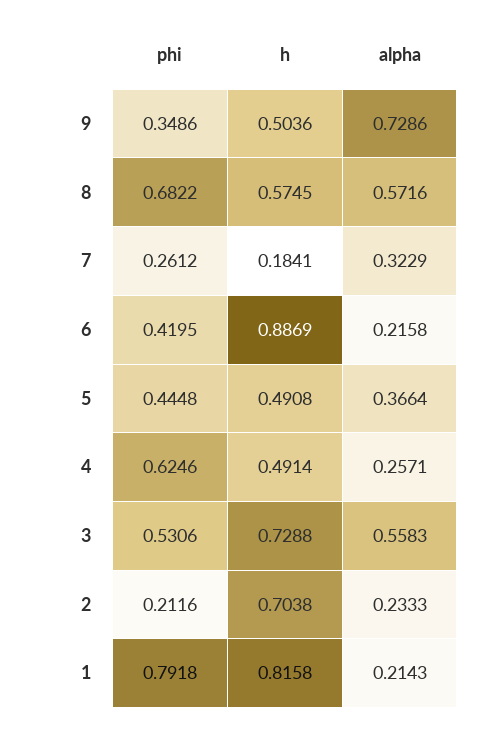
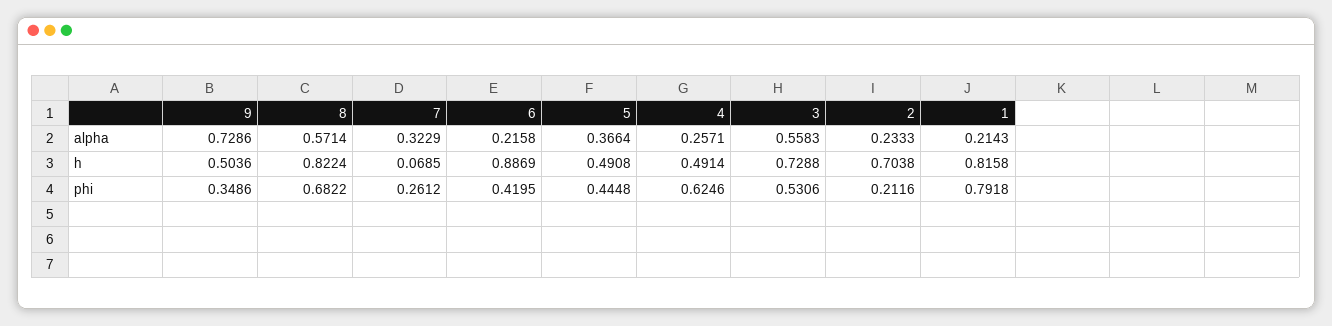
  {
    "phi": {
      "9": 0.3486,
      "8": 0.6822,
      "7": 0.2612,
      "6": 0.4195,
      "5": 0.4448,
      "4": 0.6246,
      "3": 0.5306,
      "2": 0.2116,
      "1": 0.7918
    },
    "h": {
      "9": 0.5036,
-     "8": 0.5745,
+     "8": 0.8224,
-     "7": 0.1841,
+     "7": 0.0685,
      "6": 0.8869,
      "5": 0.4908,
      "4": 0.4914,
      "3": 0.7288,
      "2": 0.7038,
      "1": 0.8158
    },
    "alpha": {
      "9": 0.7286,
-     "8": 0.5716,
+     "8": 0.5714,
      "7": 0.3229,
      "6": 0.2158,
      "5": 0.3664,
      "4": 0.2571,
      "3": 0.5583,
      "2": 0.2333,
      "1": 0.2143
    }
  }

